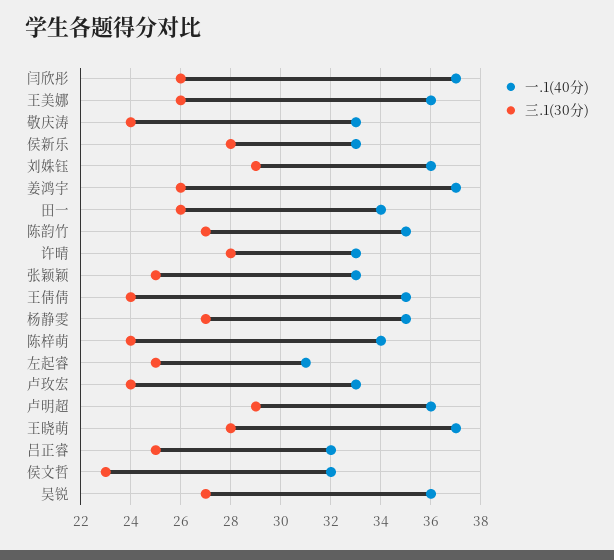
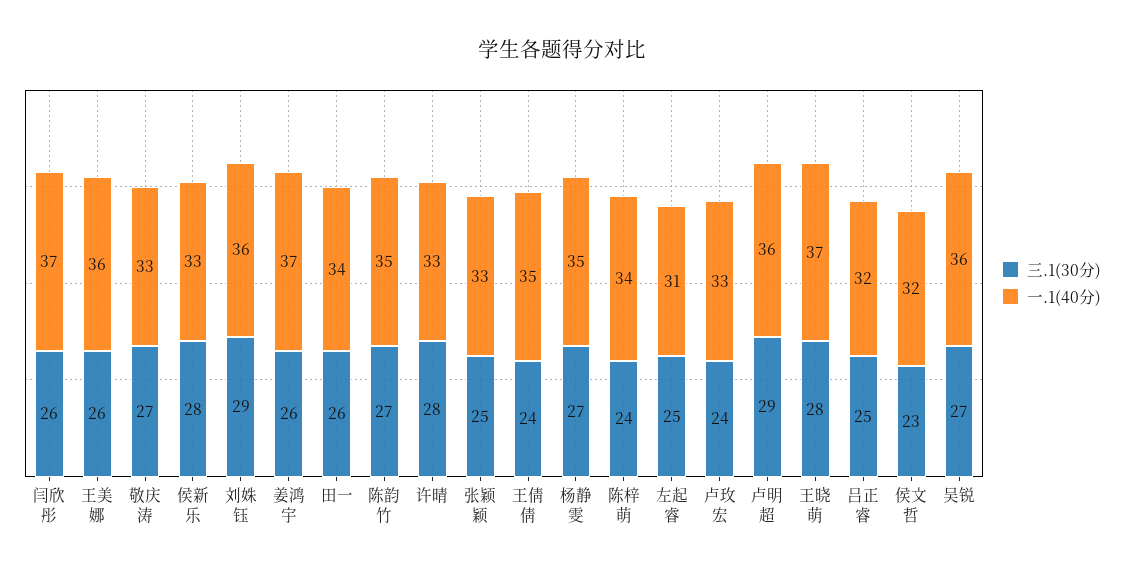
  {
    "一.1(40分)": {
      "闫欣彤": 37,
      "王美娜": 36,
      "敬庆涛": 33,
      "侯新乐": 33,
      "刘姝钰": 36,
      "姜鸿宇": 37,
      "田一": 34,
      "陈韵竹": 35,
      "许晴": 33,
      "张颖颖": 33,
      "王倩倩": 35,
      "杨静雯": 35,
      "陈梓萌": 34,
      "左起睿": 31,
      "卢玫宏": 33,
      "卢明超": 36,
      "王晓萌": 37,
      "吕正睿": 32,
      "侯文哲": 32,
      "吴锐": 36
    },
    "三.1(30分)": {
      "闫欣彤": 26,
      "王美娜": 26,
-     "敬庆涛": 24,
+     "敬庆涛": 27,
      "侯新乐": 28,
      "刘姝钰": 29,
      "姜鸿宇": 26,
      "田一": 26,
      "陈韵竹": 27,
      "许晴": 28,
      "张颖颖": 25,
      "王倩倩": 24,
      "杨静雯": 27,
      "陈梓萌": 24,
      "左起睿": 25,
      "卢玫宏": 24,
      "卢明超": 29,
      "王晓萌": 28,
      "吕正睿": 25,
      "侯文哲": 23,
      "吴锐": 27
    }
  }

